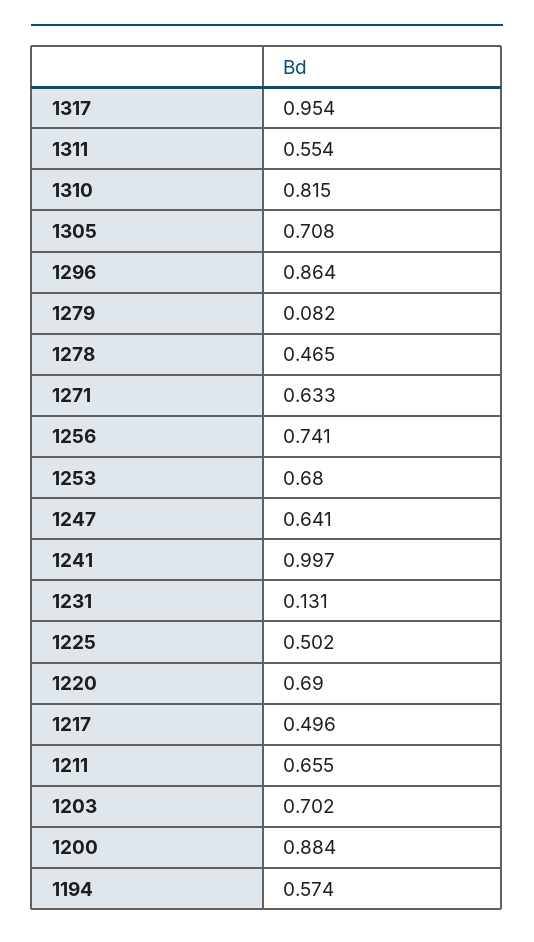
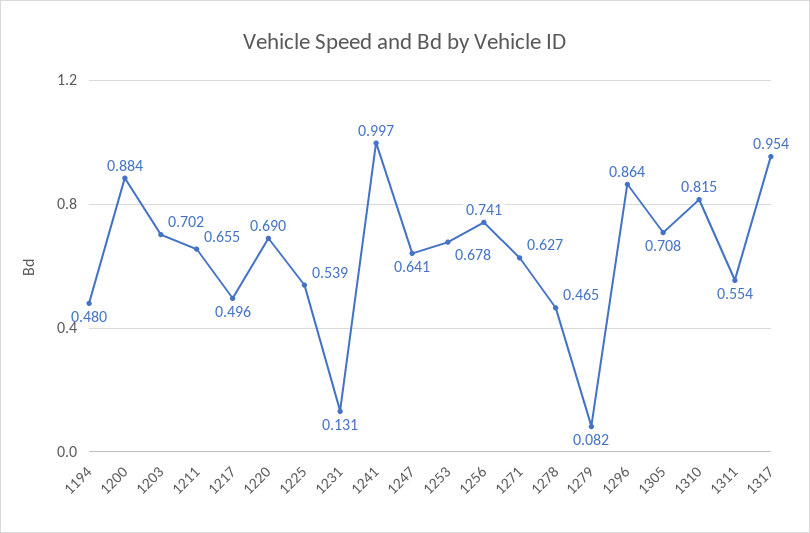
  {
    "1317": 0.954,
    "1311": 0.554,
    "1310": 0.815,
    "1305": 0.708,
    "1296": 0.864,
    "1279": 0.082,
    "1278": 0.465,
-   "1271": 0.633,
+   "1271": 0.627,
    "1256": 0.741,
-   "1253": 0.68,
+   "1253": 0.678,
    "1247": 0.641,
    "1241": 0.997,
    "1231": 0.131,
-   "1225": 0.502,
+   "1225": 0.539,
    "1220": 0.69,
    "1217": 0.496,
    "1211": 0.655,
    "1203": 0.702,
    "1200": 0.884,
-   "1194": 0.574
+   "1194": 0.48
  }

